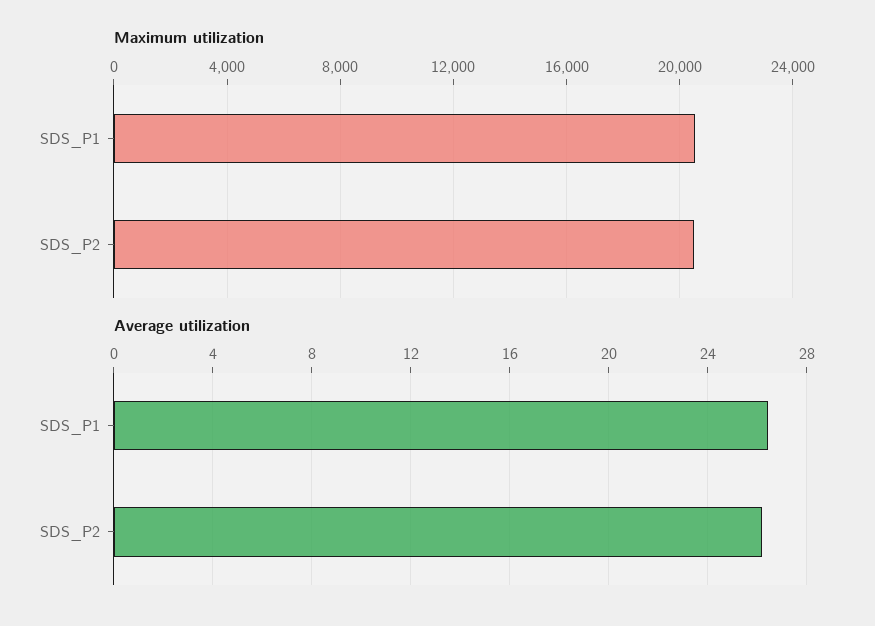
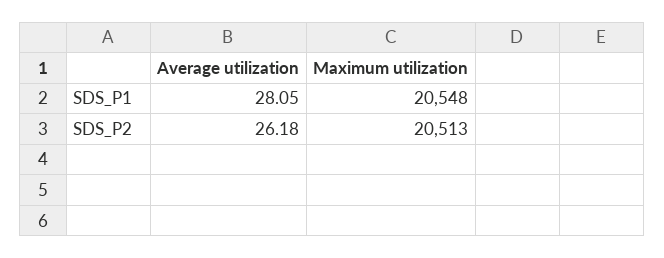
  {
    "Maximum utilization": {
      "SDS_P1": 20548,
      "SDS_P2": 20513
    },
    "Average utilization": {
-     "SDS_P1": 26.5,
+     "SDS_P1": 28.05,
      "SDS_P2": 26.18
    }
  }

